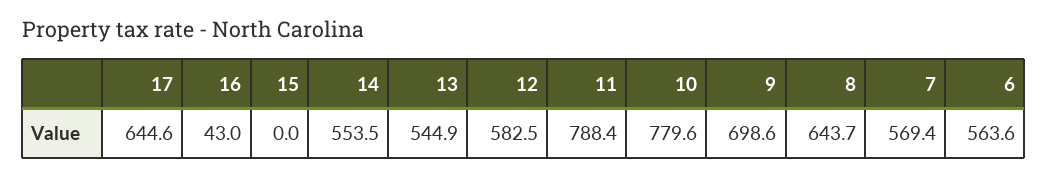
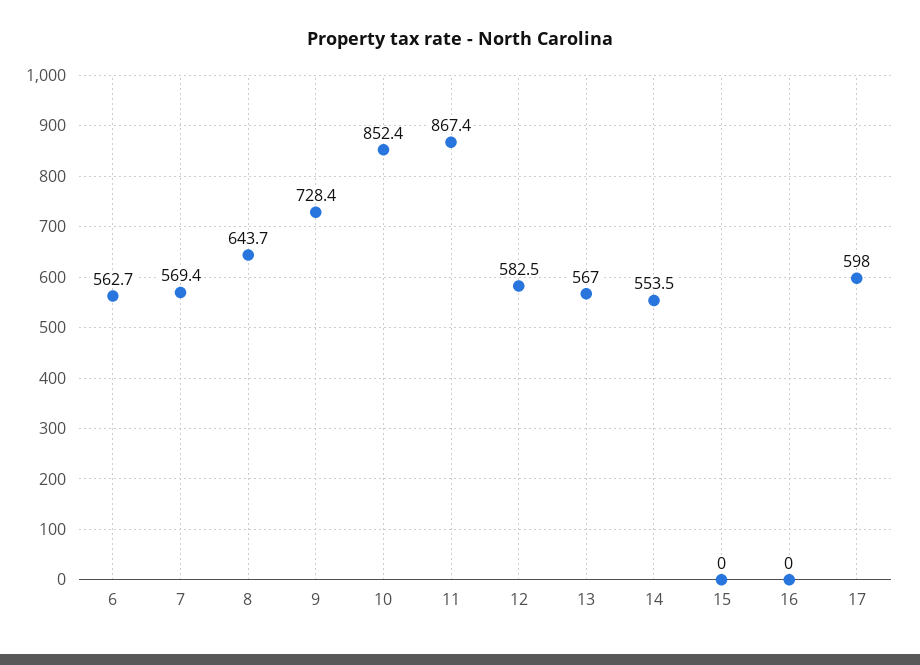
  {
-   "17": 644.6,
+   "17": 598,
-   "16": 43,
+   "16": 0,
    "15": 0,
    "14": 553.5,
-   "13": 544.9,
+   "13": 567,
    "12": 582.5,
-   "11": 788.4,
+   "11": 867.4,
-   "10": 779.6,
+   "10": 852.4,
-   "9": 698.6,
+   "9": 728.4,
    "8": 643.7,
    "7": 569.4,
-   "6": 563.6
+   "6": 562.7
  }

